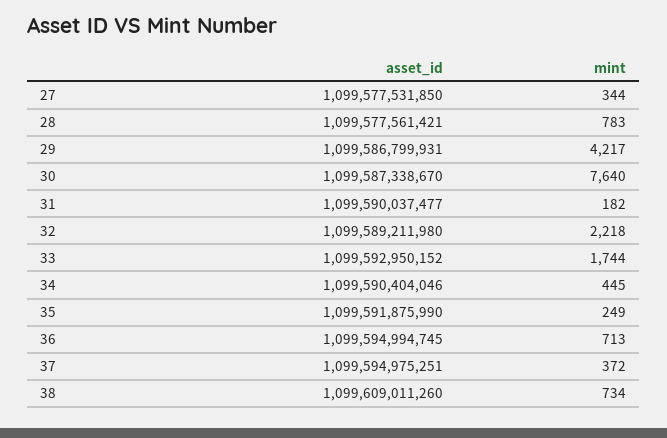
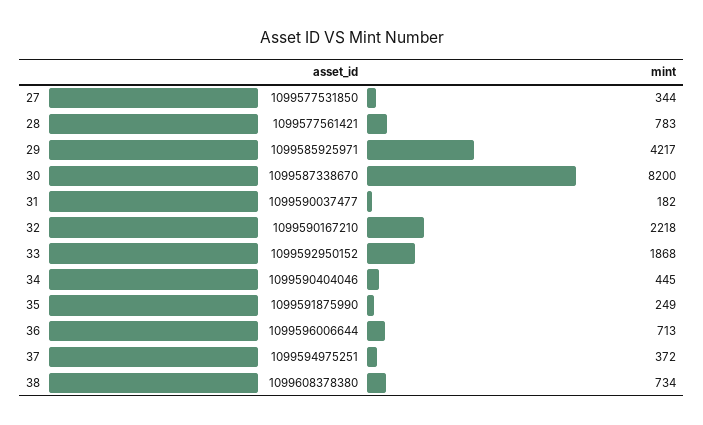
  {
    "asset_id": {
      "27": 1099577531850,
      "28": 1099577561421,
-     "29": 1099586799931,
+     "29": 1099585925971,
      "30": 1099587338670,
      "31": 1099590037477,
-     "32": 1099589211980,
+     "32": 1099590167210,
      "33": 1099592950152,
      "34": 1099590404046,
      "35": 1099591875990,
-     "36": 1099594994745,
+     "36": 1099596006644,
      "37": 1099594975251,
-     "38": 1099609011260
+     "38": 1099608378380
    },
    "mint": {
      "27": 344,
      "28": 783,
      "29": 4217,
-     "30": 7640,
+     "30": 8200,
      "31": 182,
      "32": 2218,
-     "33": 1744,
+     "33": 1868,
      "34": 445,
      "35": 249,
      "36": 713,
      "37": 372,
      "38": 734
    }
  }

